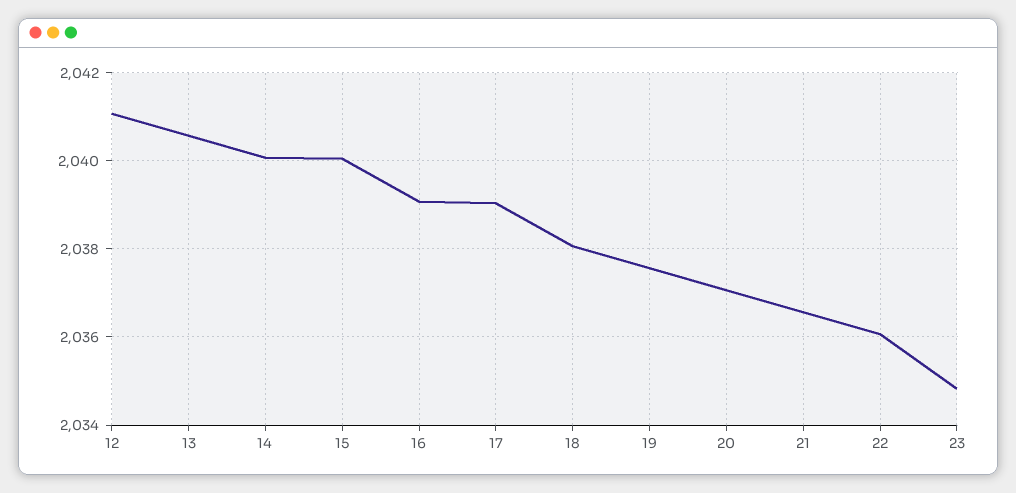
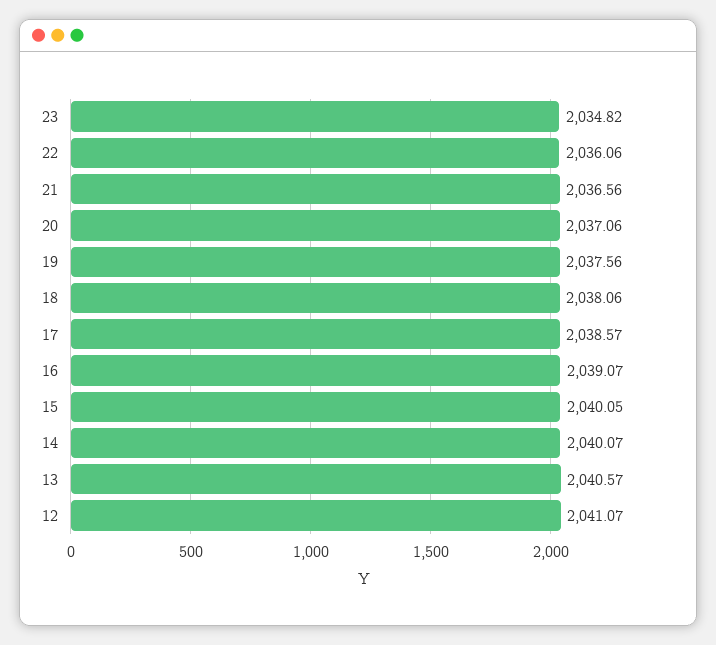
  {
    "12": 2041.07,
    "13": 2040.57,
    "14": 2040.07,
    "15": 2040.05,
    "16": 2039.07,
-   "17": 2039,
+   "17": 2038.57,
    "18": 2038.06,
    "19": 2037.56,
    "20": 2037.06,
    "21": 2036.56,
    "22": 2036.06,
    "23": 2034.82
  }

